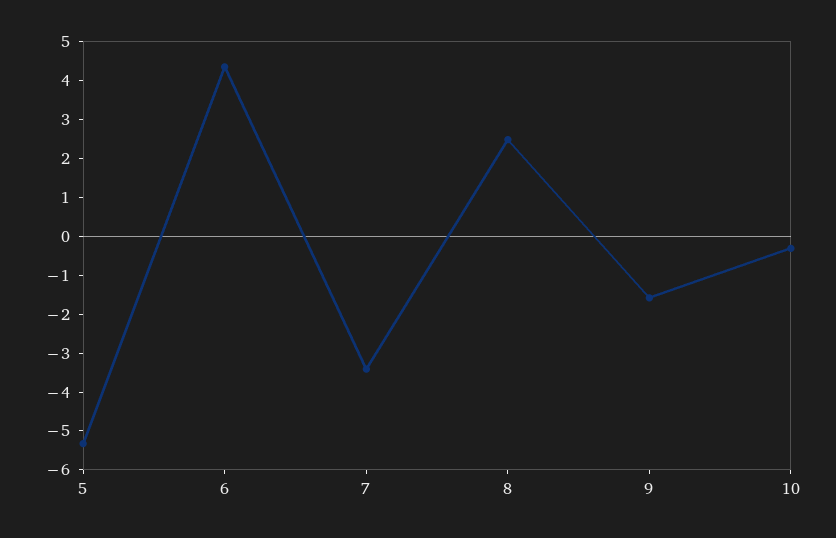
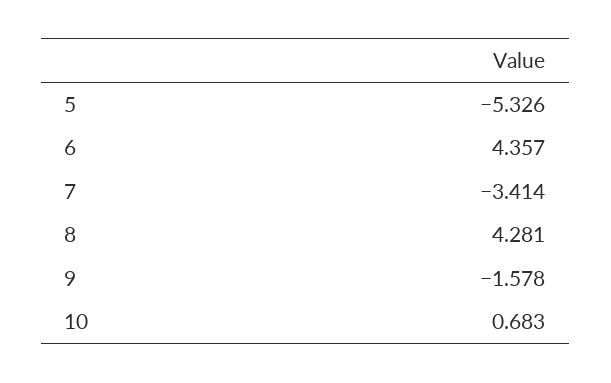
  {
    "5": -5.326,
    "6": 4.357,
    "7": -3.414,
-   "8": 2.5,
+   "8": 4.281,
    "9": -1.578,
-   "10": -0.25
+   "10": 0.683
  }

